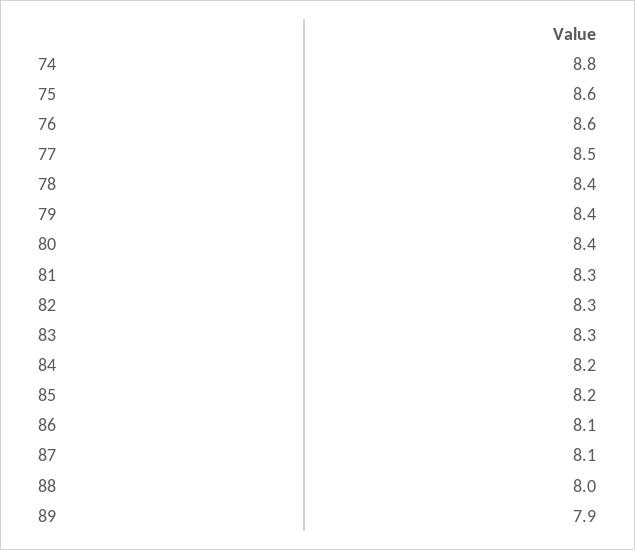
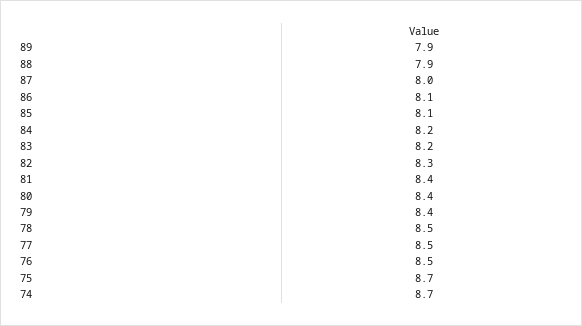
  {
-   "74": 8.8,
+   "74": 8.7,
-   "75": 8.6,
+   "75": 8.7,
-   "76": 8.6,
+   "76": 8.5,
    "77": 8.5,
-   "78": 8.4,
+   "78": 8.5,
    "79": 8.4,
    "80": 8.4,
-   "81": 8.3,
+   "81": 8.4,
    "82": 8.3,
-   "83": 8.3,
+   "83": 8.2,
    "84": 8.2,
-   "85": 8.2,
+   "85": 8.1,
    "86": 8.1,
-   "87": 8.1,
+   "87": 8,
-   "88": 8,
+   "88": 7.9,
    "89": 7.9
  }

